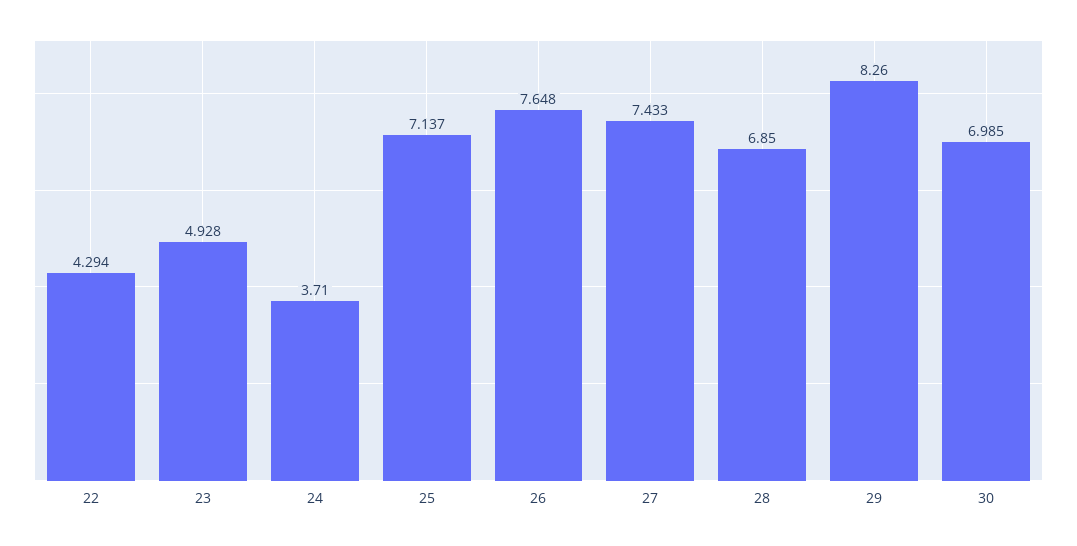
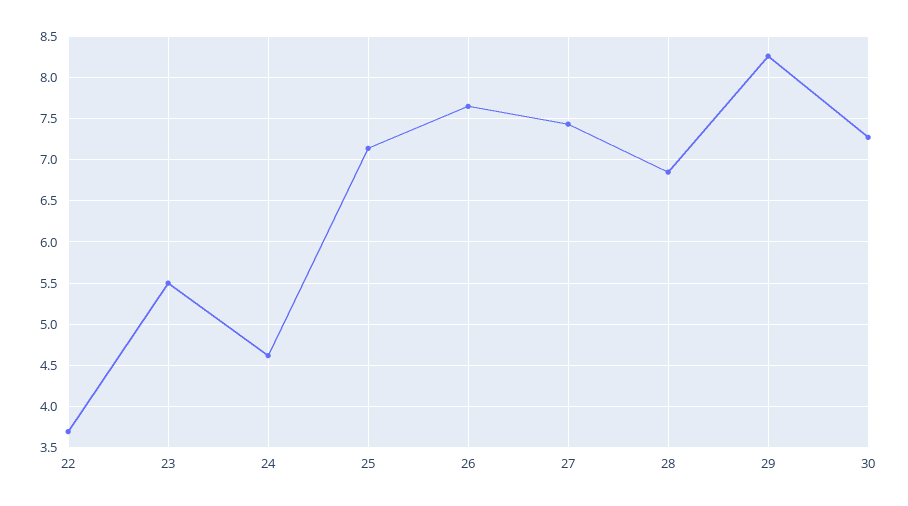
  {
-   "22": 4.294,
+   "22": 3.7,
-   "23": 4.928,
+   "23": 5.5,
-   "24": 3.71,
+   "24": 4.6,
    "25": 7.137,
    "26": 7.648,
    "27": 7.433,
    "28": 6.85,
    "29": 8.26,
-   "30": 6.985
+   "30": 7.3
  }

